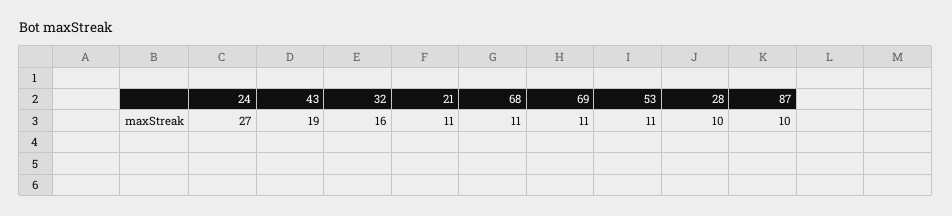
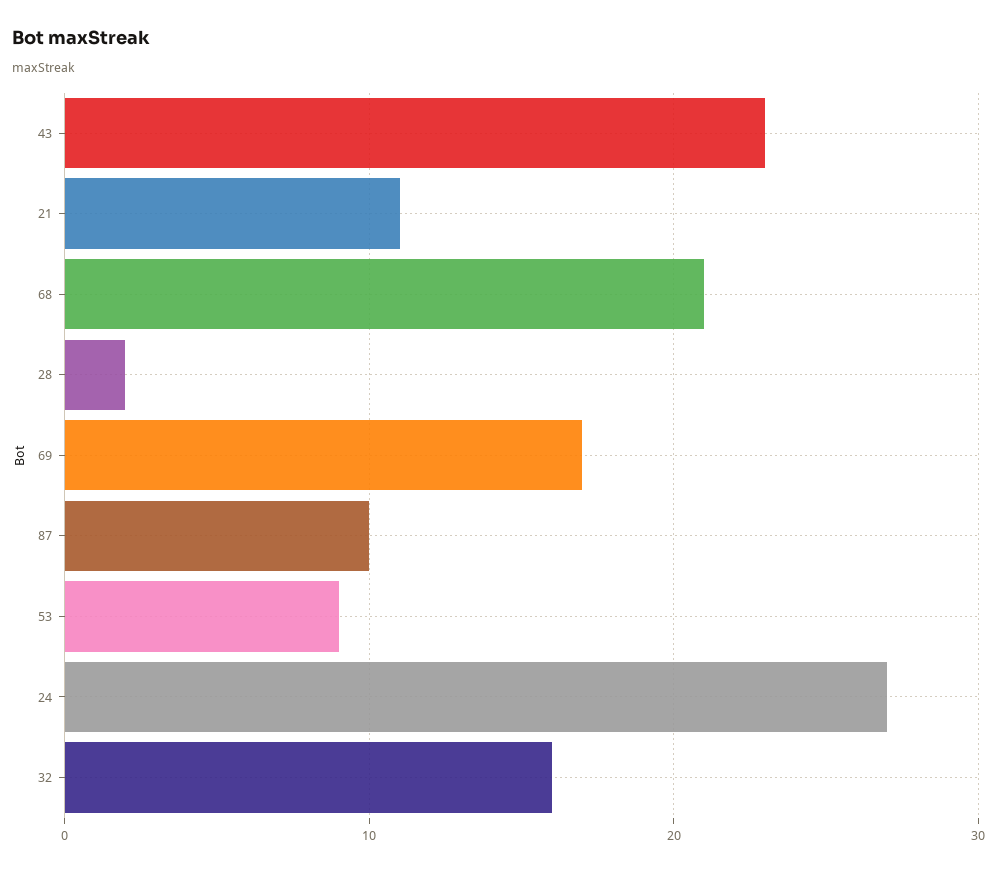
  {
    "24": 27,
-   "43": 19,
+   "43": 23,
    "32": 16,
    "21": 11,
-   "68": 11,
+   "68": 21,
-   "69": 11,
+   "69": 17,
-   "53": 11,
+   "53": 9,
-   "28": 10,
+   "28": 2,
    "87": 10
  }

